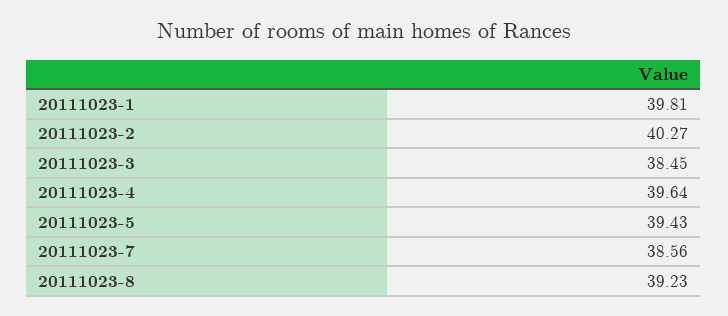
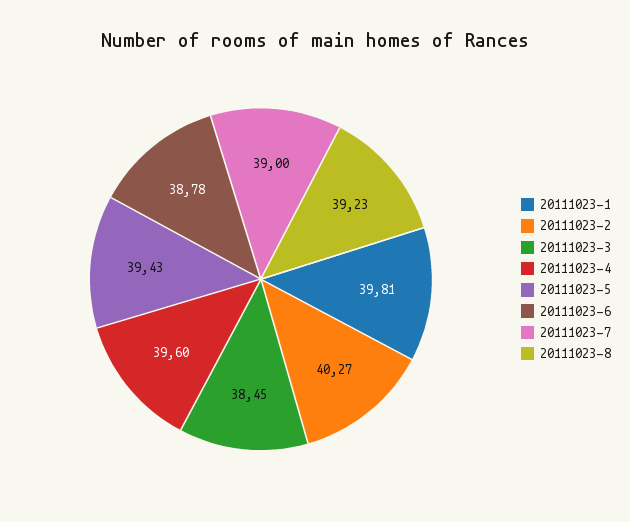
  {
    "20111023-1": 39.81,
    "20111023-2": 40.27,
    "20111023-3": 38.45,
-   "20111023-4": 39.64,
+   "20111023-4": 39.6,
    "20111023-5": 39.43,
-   "20111023-7": 38.56,
+   "20111023-7": 39,
-   "20111023-8": 39.23
+   "20111023-8": 39.23,
+   "20111023-6": 38.78
  }

